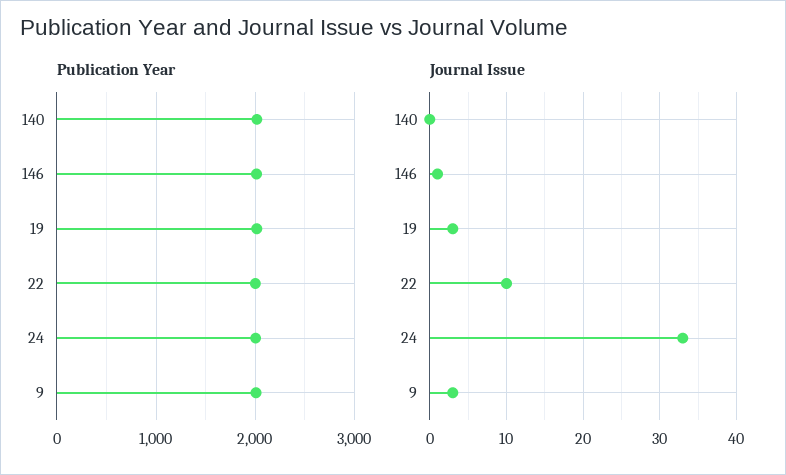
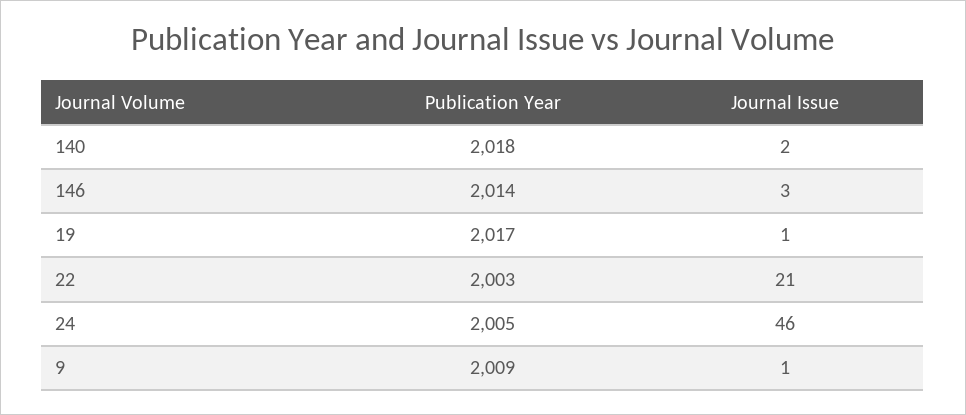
  {
    "Publication Year": {
      "140": 2018,
      "146": 2014,
      "19": 2017,
      "22": 2003,
      "24": 2005,
      "9": 2009
    },
    "Journal Issue": {
-     "140": 0,
+     "140": 2,
-     "146": 1,
+     "146": 3,
-     "19": 3,
+     "19": 1,
-     "22": 10,
+     "22": 21,
-     "24": 33,
+     "24": 46,
-     "9": 3
+     "9": 1
    }
  }

